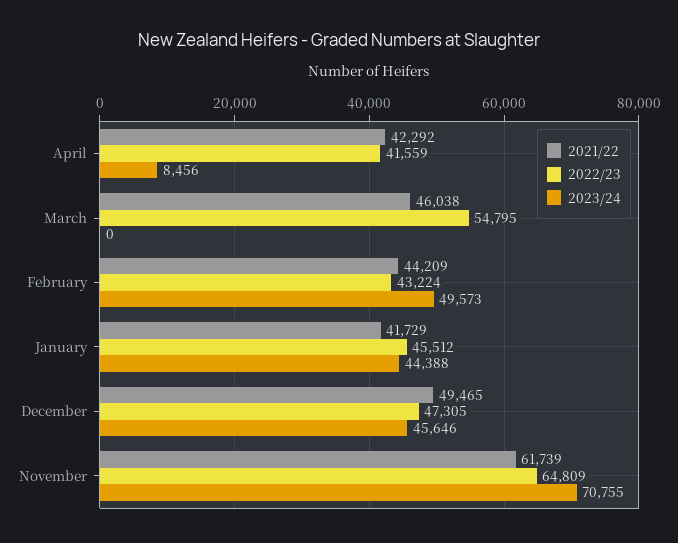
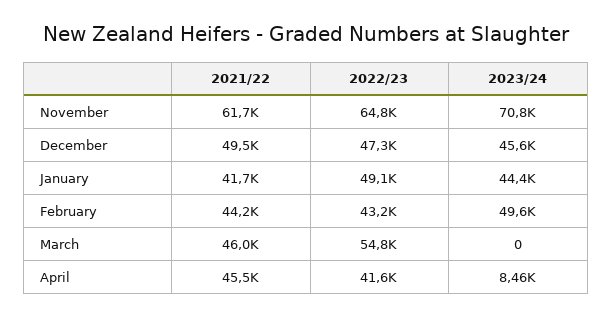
  {
    "2021/22": {
-     "April": 42292,
+     "April": 45500,
      "March": 46038,
      "February": 44209,
      "January": 41729,
      "December": 49465,
      "November": 61739
    },
    "2022/23": {
      "April": 41559,
      "March": 54795,
      "February": 43224,
-     "January": 45512,
+     "January": 49100,
      "December": 47305,
      "November": 64809
    },
    "2023/24": {
      "April": 8456,
      "March": 0,
      "February": 49573,
      "January": 44388,
      "December": 45646,
      "November": 70755
    }
  }

